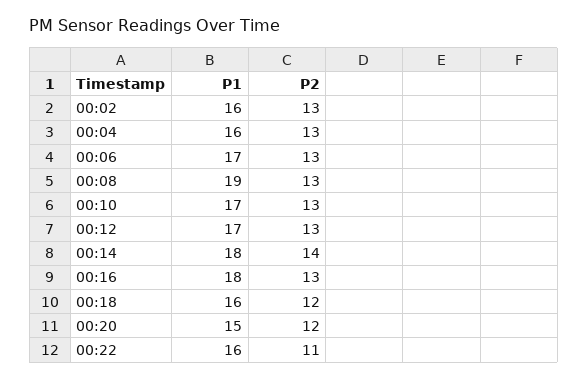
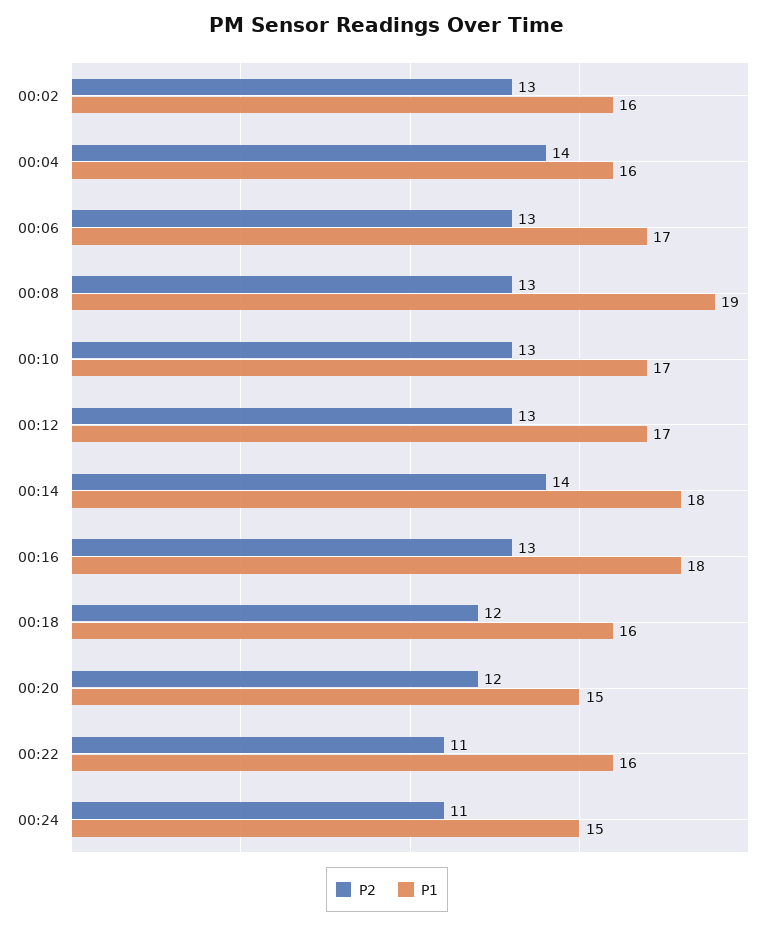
  {
    "P1": {
      "00:02": 16,
      "00:04": 16,
      "00:06": 17,
      "00:08": 19,
      "00:10": 17,
      "00:12": 17,
      "00:14": 18,
      "00:16": 18,
      "00:18": 16,
      "00:20": 15,
-     "00:22": 16
+     "00:22": 16,
+     "00:24": 15
    },
    "P2": {
      "00:02": 13,
-     "00:04": 13,
+     "00:04": 14,
      "00:06": 13,
      "00:08": 13,
      "00:10": 13,
      "00:12": 13,
      "00:14": 14,
      "00:16": 13,
      "00:18": 12,
      "00:20": 12,
-     "00:22": 11
+     "00:22": 11,
+     "00:24": 11
    }
  }

